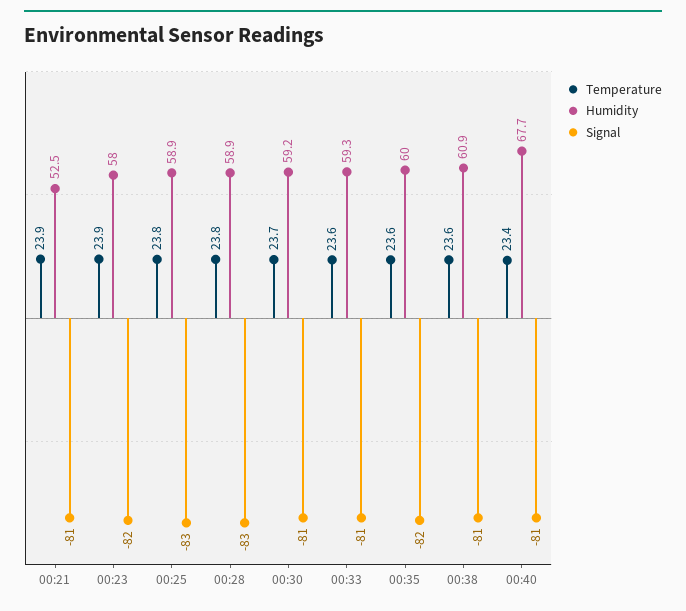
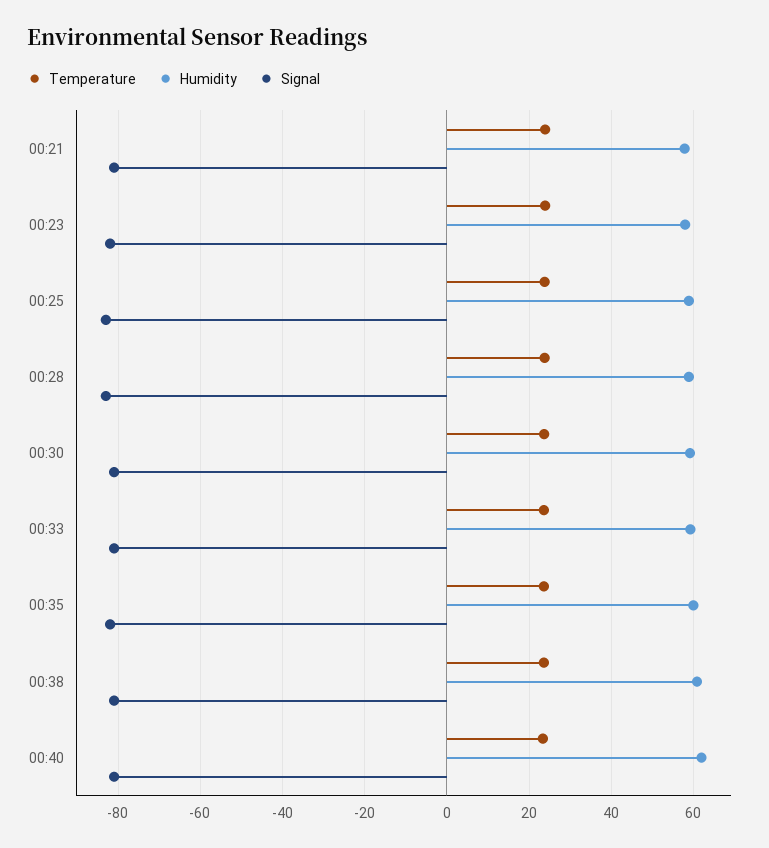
  {
    "Temperature": {
      "00:21": 23.9,
      "00:23": 23.9,
      "00:25": 23.8,
      "00:28": 23.8,
      "00:30": 23.7,
      "00:33": 23.6,
      "00:35": 23.6,
      "00:38": 23.6,
      "00:40": 23.4
    },
    "Humidity": {
-     "00:21": 52.5,
+     "00:21": 58,
      "00:23": 58,
      "00:25": 58.9,
      "00:28": 58.9,
      "00:30": 59.2,
      "00:33": 59.3,
      "00:35": 60,
      "00:38": 60.9,
-     "00:40": 67.7
+     "00:40": 62
    },
    "Signal": {
      "00:21": -81,
      "00:23": -82,
      "00:25": -83,
      "00:28": -83,
      "00:30": -81,
      "00:33": -81,
      "00:35": -82,
      "00:38": -81,
      "00:40": -81
    }
  }

